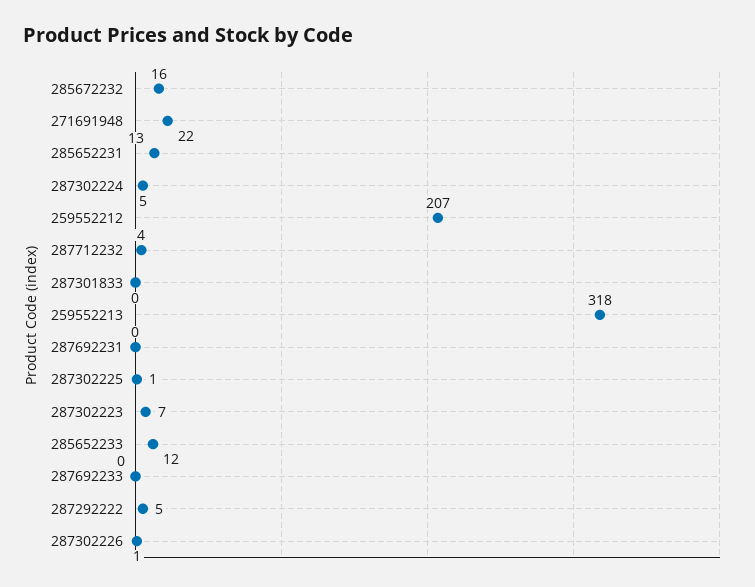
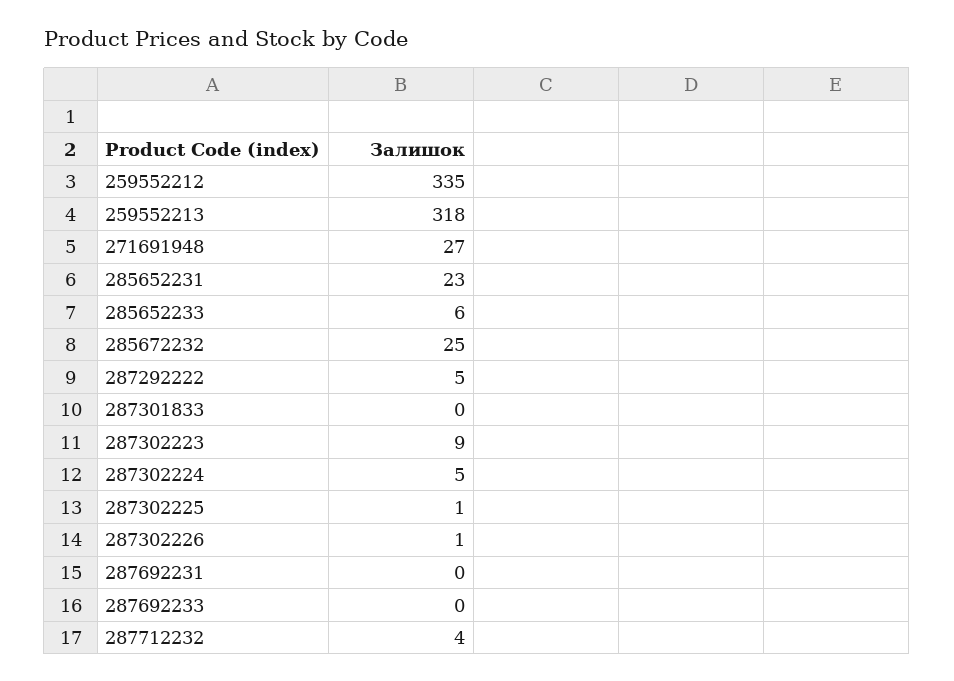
  {
-   "285672232": 16,
+   "285672232": 25,
-   "271691948": 22,
+   "271691948": 27,
-   "285652231": 13,
+   "285652231": 23,
    "287302224": 5,
-   "259552212": 207,
+   "259552212": 335,
    "287712232": 4,
    "287301833": 0,
    "259552213": 318,
    "287692231": 0,
    "287302225": 1,
-   "287302223": 7,
+   "287302223": 9,
-   "285652233": 12,
+   "285652233": 6,
    "287692233": 0,
    "287292222": 5,
    "287302226": 1
  }

